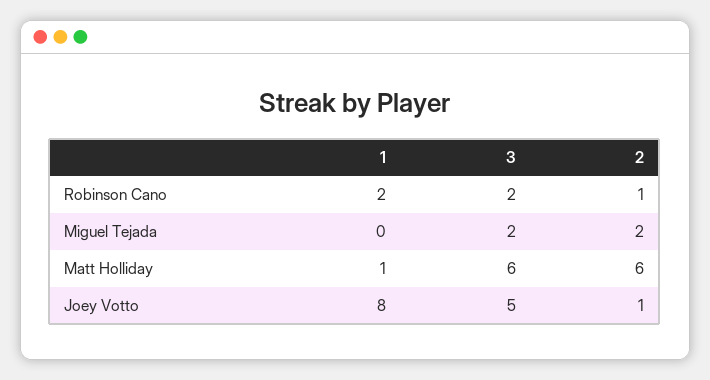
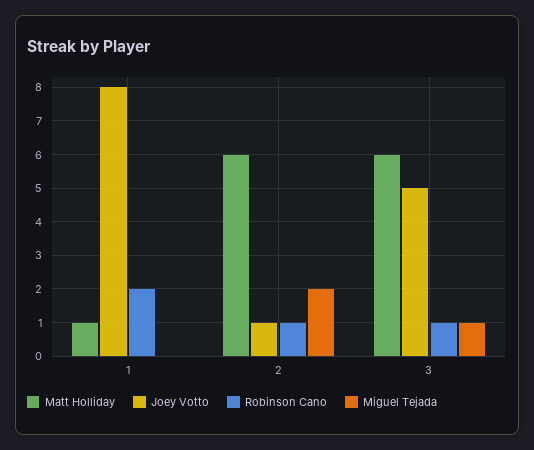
  {
    "Robinson Cano": {
      "1": 2,
-     "3": 2,
+     "3": 1,
      "2": 1
    },
    "Miguel Tejada": {
      "1": 0,
-     "3": 2,
+     "3": 1,
      "2": 2
    },
    "Matt Holliday": {
      "1": 1,
      "3": 6,
      "2": 6
    },
    "Joey Votto": {
      "1": 8,
      "3": 5,
      "2": 1
    }
  }

